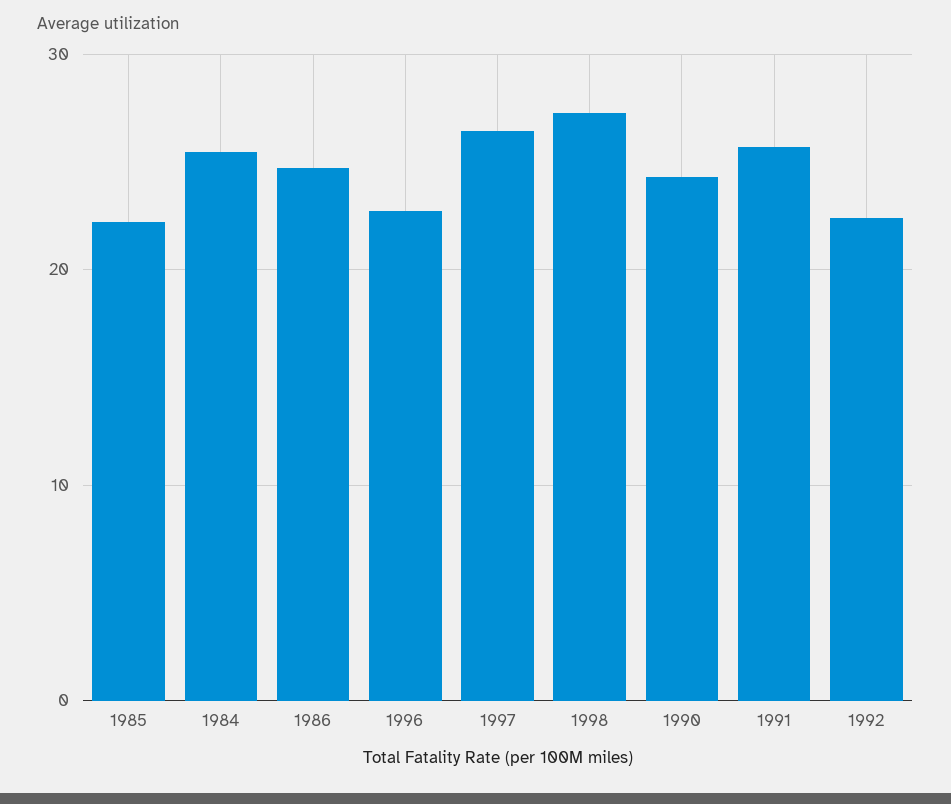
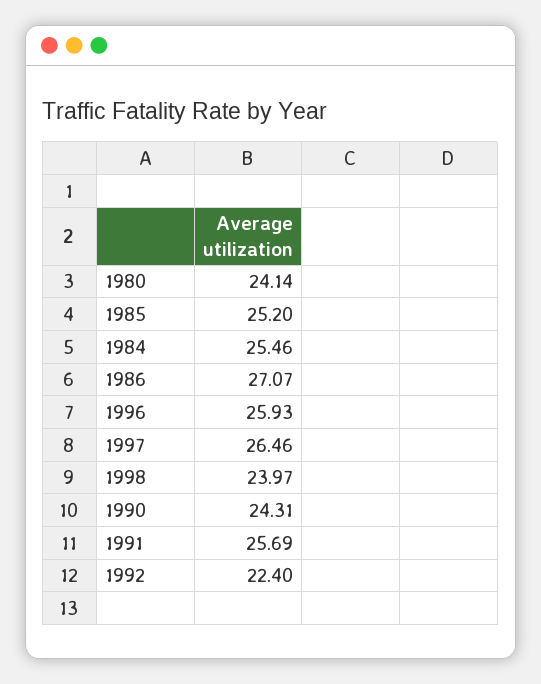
  {
-   "1985": 22,
+   "1985": 25.2,
    "1984": 25.46,
-   "1986": 25,
+   "1986": 27.07,
-   "1996": 23,
+   "1996": 25.93,
    "1997": 26.46,
-   "1998": 27,
+   "1998": 23.97,
    "1990": 24.31,
    "1991": 25.69,
-   "1992": 22.4
+   "1992": 22.4,
+   "1980": 24.14
  }

